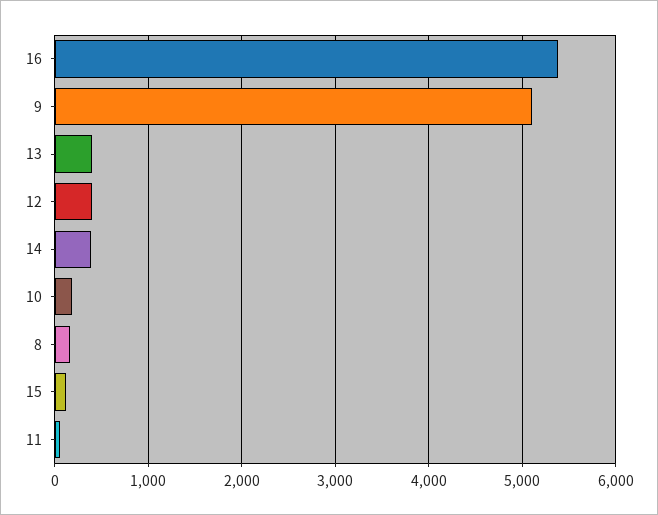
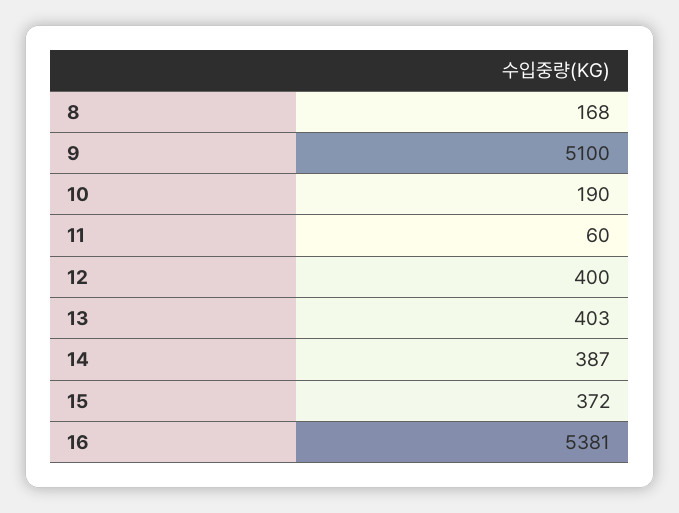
  {
    "16": 5381,
    "9": 5100,
    "13": 403,
    "12": 400,
    "14": 387,
    "10": 190,
    "8": 168,
-   "15": 100,
+   "15": 372,
    "11": 60
  }

